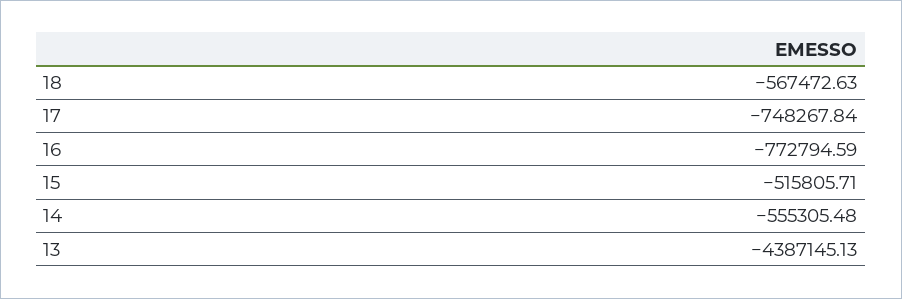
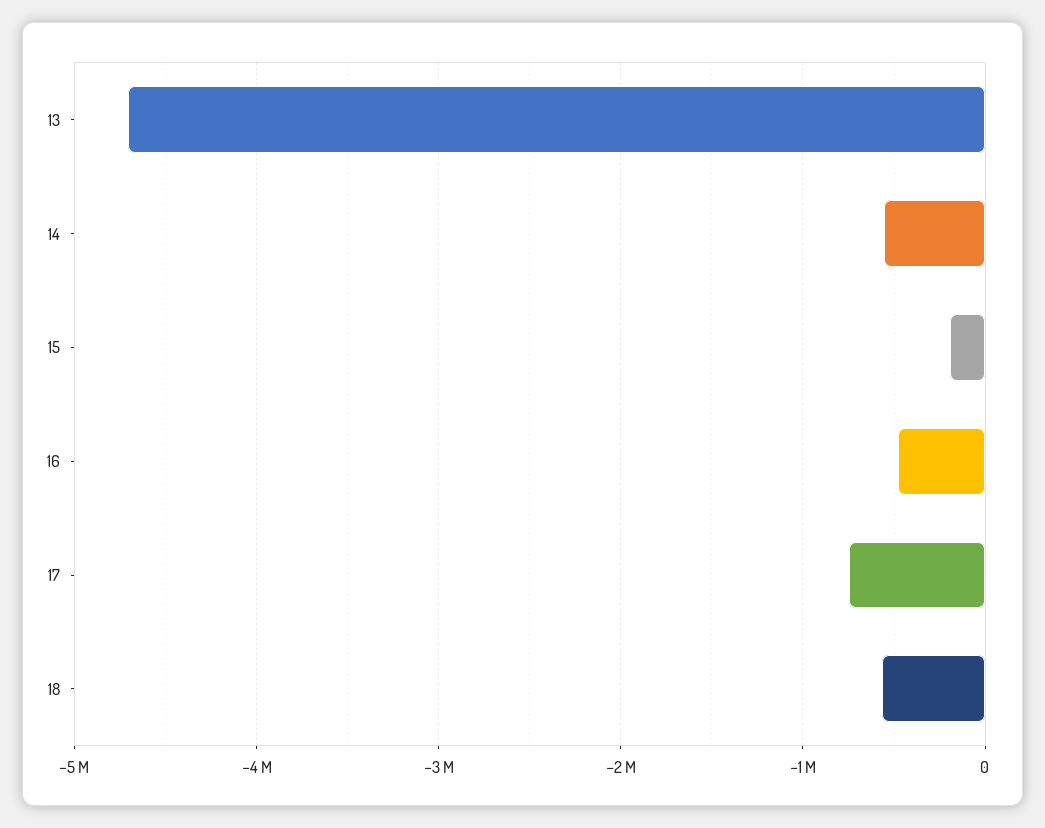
  {
    "18": -567472.63,
    "17": -748267.84,
-   "16": -772794.59,
+   "16": -500000,
-   "15": -515805.71,
+   "15": -200000,
    "14": -555305.48,
-   "13": -4387145.13
+   "13": -4700000
  }

